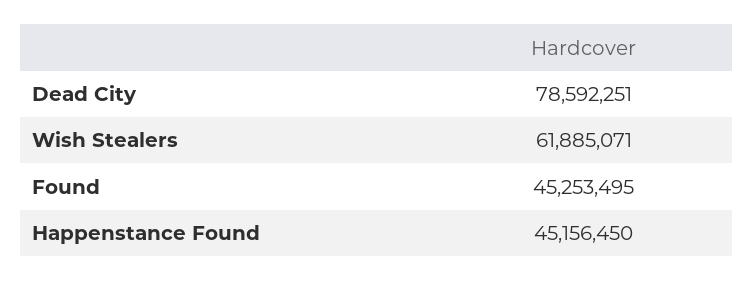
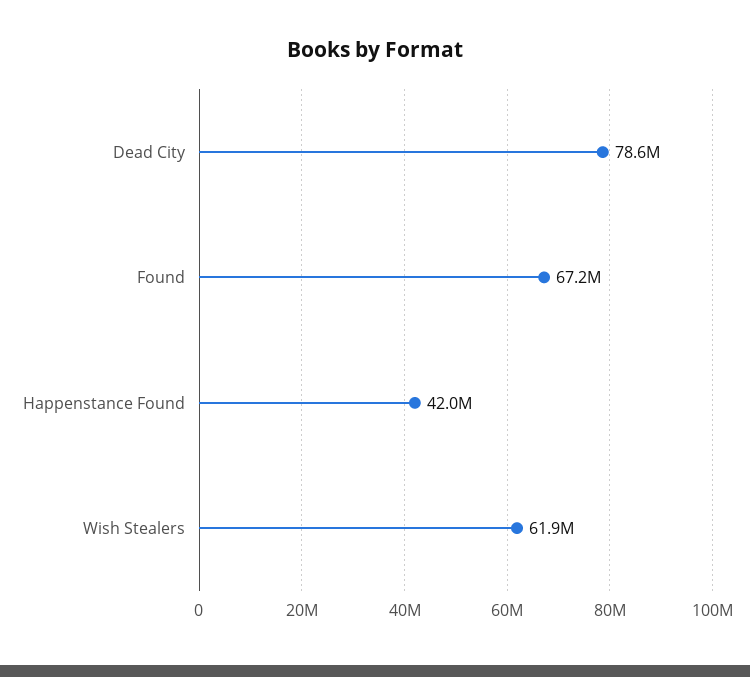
  {
    "Dead City": 78592251,
    "Wish Stealers": 61885071,
-   "Found": 45253495,
+   "Found": 67200000,
-   "Happenstance Found": 45156450
+   "Happenstance Found": 42000000
  }

